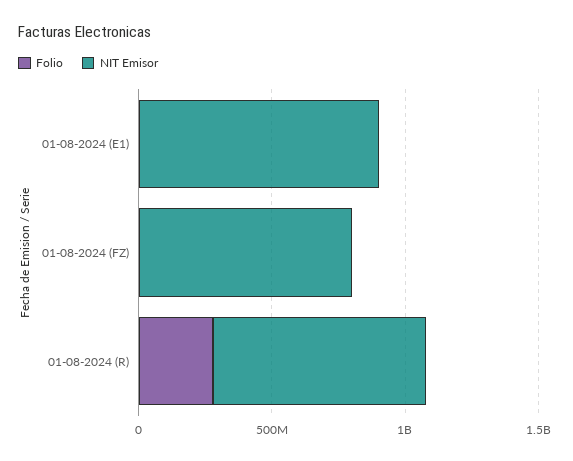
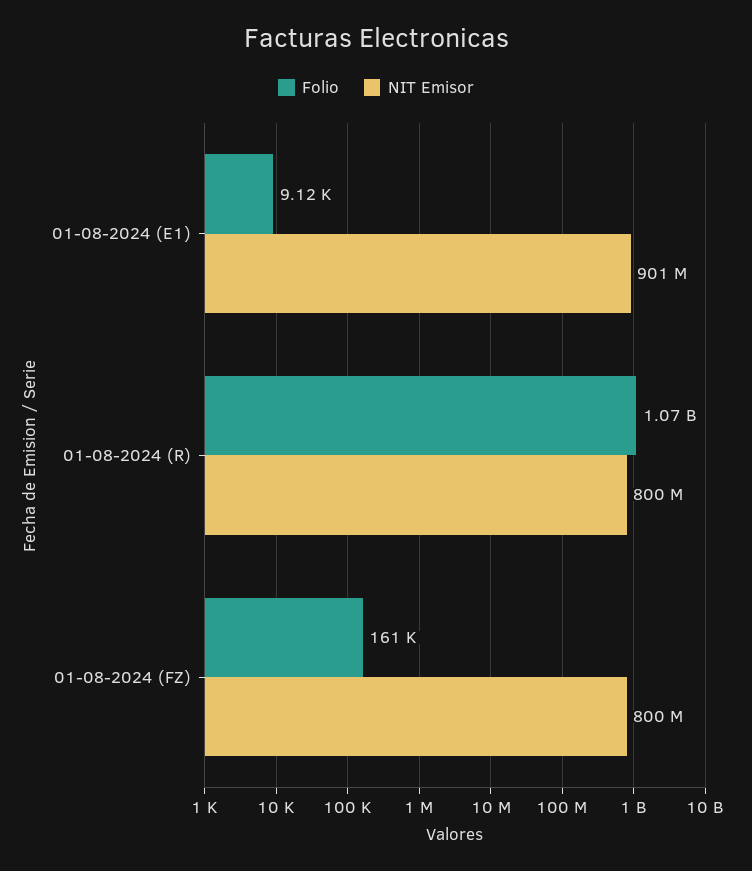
  {
    "Folio": {
      "01-08-2024 (E1)": 9120,
      "01-08-2024 (FZ)": 161000,
-     "01-08-2024 (R)": 300000000
+     "01-08-2024 (R)": 1070000000
    },
    "NIT Emisor": {
      "01-08-2024 (E1)": 901000000,
      "01-08-2024 (FZ)": 800000000,
      "01-08-2024 (R)": 800000000
    }
  }

